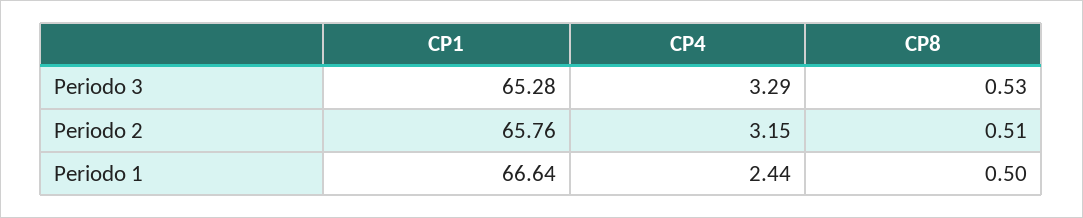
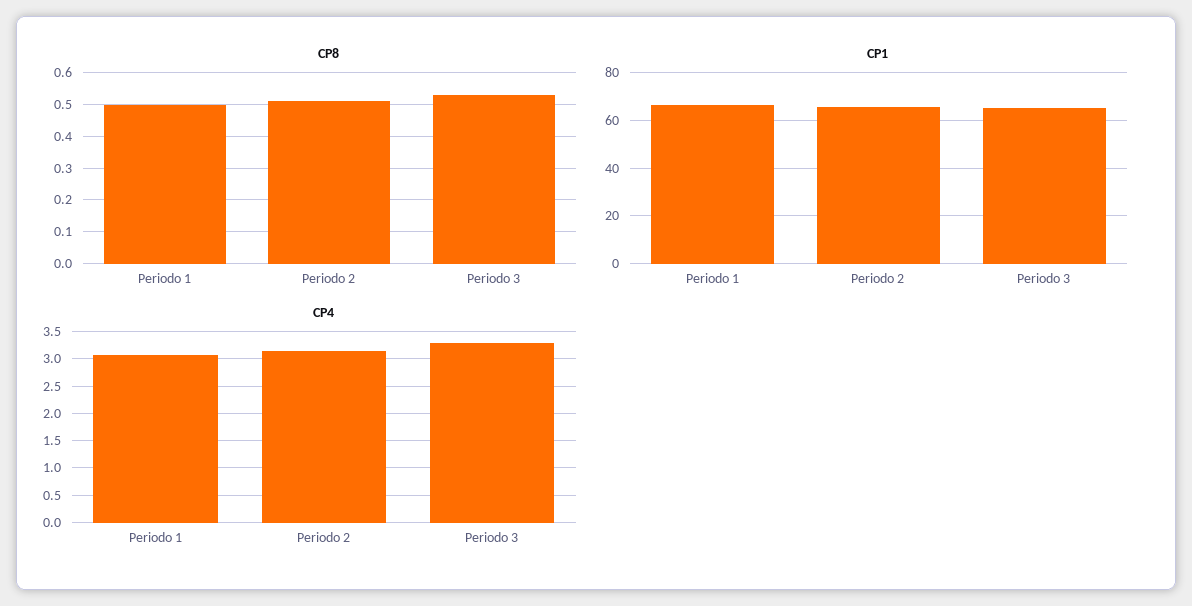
  {
    "CP1": {
      "Periodo 3": 65.28,
      "Periodo 2": 65.76,
      "Periodo 1": 66.64
    },
    "CP4": {
      "Periodo 3": 3.29,
      "Periodo 2": 3.15,
-     "Periodo 1": 2.44
+     "Periodo 1": 3
    },
    "CP8": {
      "Periodo 3": 0.53,
      "Periodo 2": 0.51,
      "Periodo 1": 0.5
    }
  }

